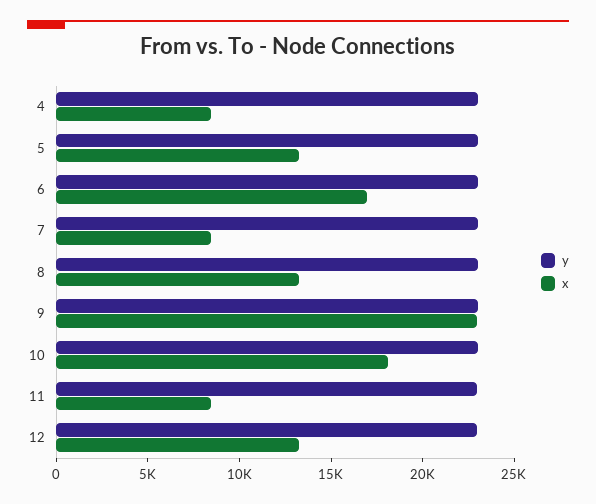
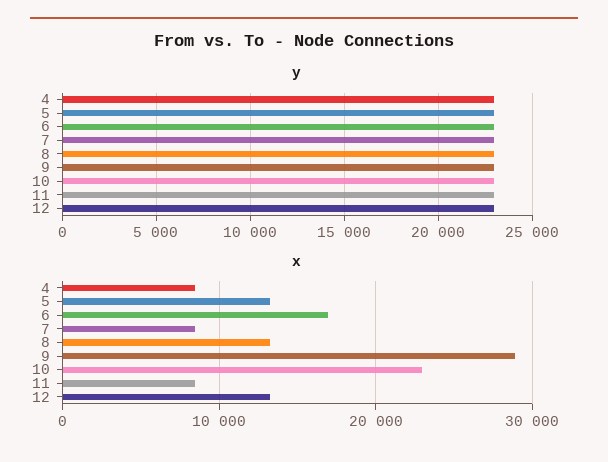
  {
    "y": {
      "4": 23000,
      "5": 23000,
      "6": 23000,
      "7": 23000,
      "8": 23000,
      "9": 23000,
      "10": 23000,
      "11": 23000,
      "12": 23000
    },
    "x": {
      "4": 8000,
      "5": 13000,
      "6": 17000,
      "7": 8000,
      "8": 13000,
-     "9": 23000,
+     "9": 29000,
-     "10": 18000,
+     "10": 23000,
      "11": 8000,
      "12": 13000
    }
  }

